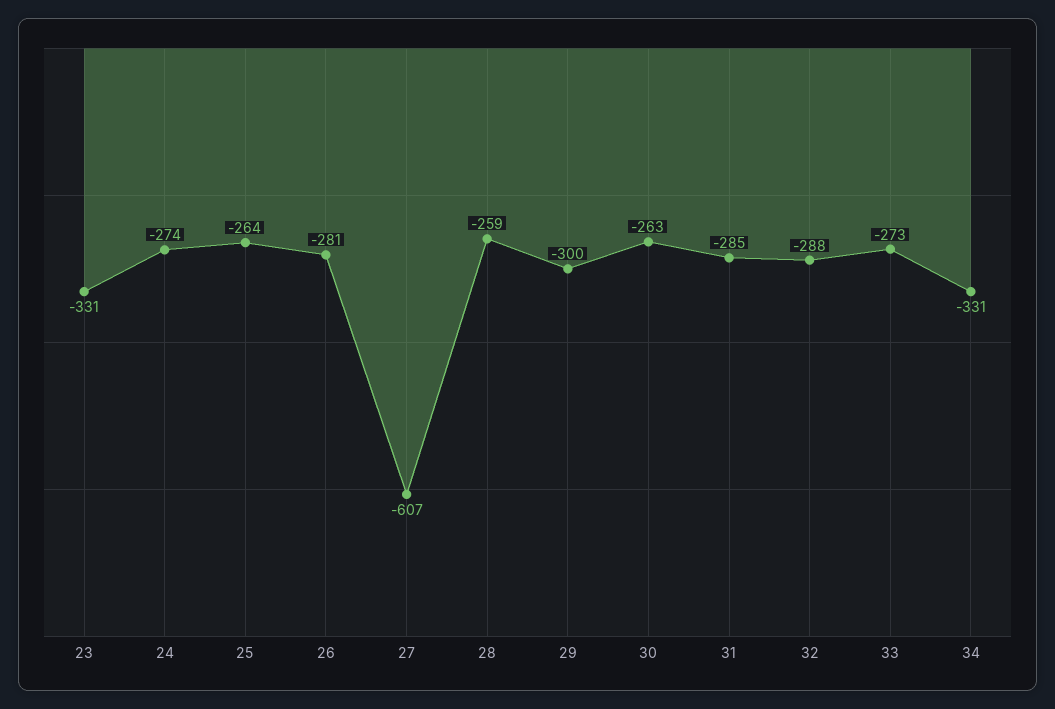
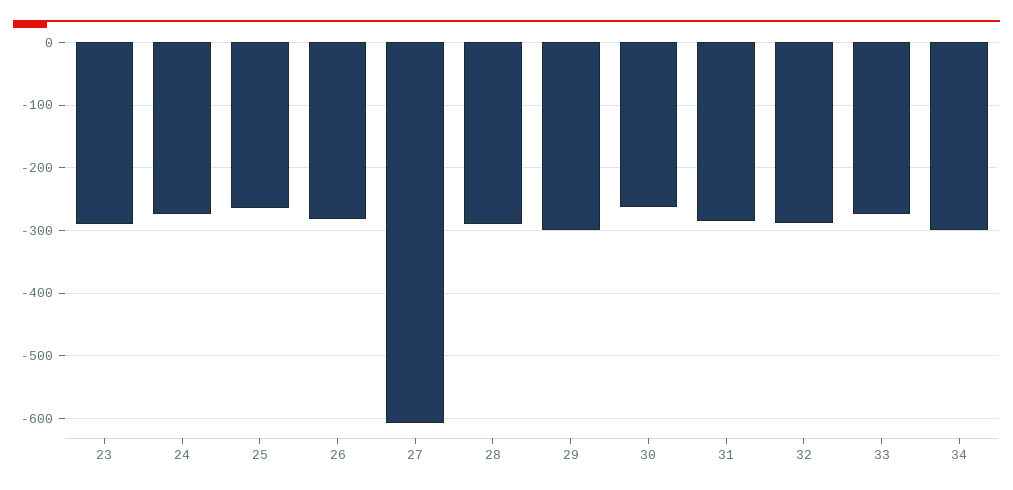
  {
-   "23": -331,
+   "23": -290,
    "24": -274,
    "25": -264,
    "26": -281,
    "27": -607,
-   "28": -259,
+   "28": -290,
    "29": -300,
    "30": -263,
    "31": -285,
    "32": -288,
    "33": -273,
-   "34": -331
+   "34": -300
  }

